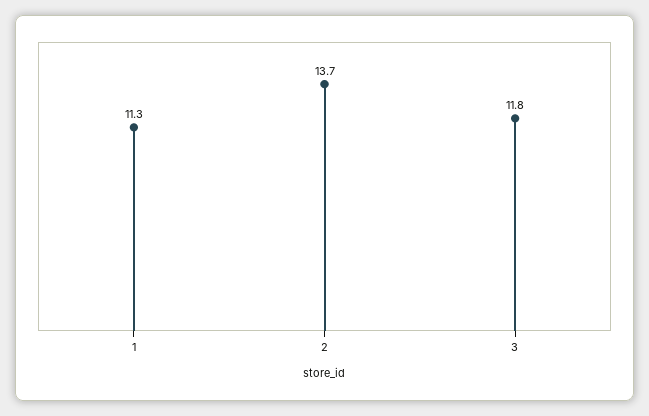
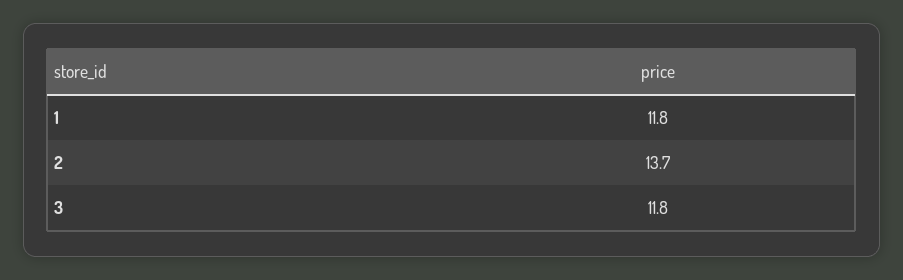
  {
-   "1": 11.3,
+   "1": 11.8,
    "2": 13.7,
    "3": 11.8
  }

